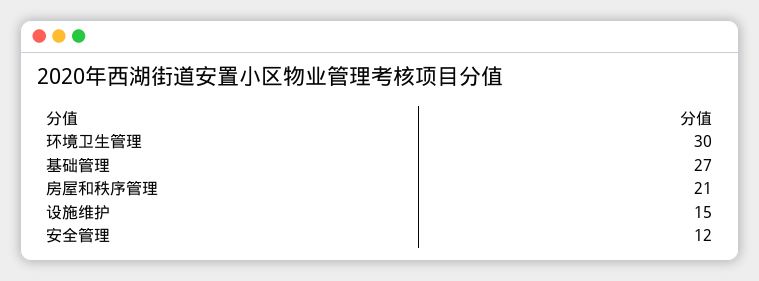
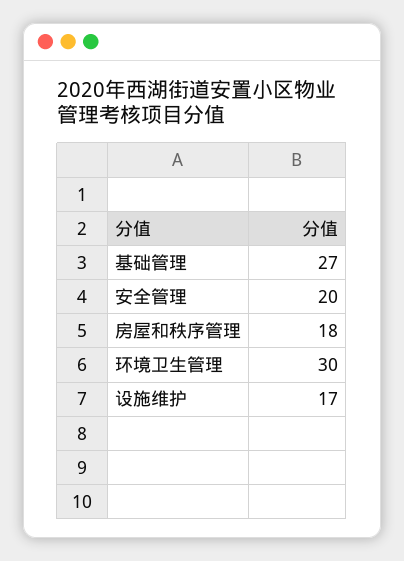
  {
    "环境卫生管理": 30,
    "基础管理": 27,
-   "房屋和秩序管理": 21,
+   "房屋和秩序管理": 18,
-   "设施维护": 15,
+   "设施维护": 17,
-   "安全管理": 12
+   "安全管理": 20
  }

